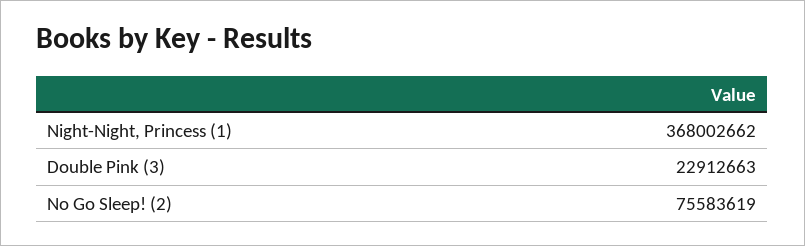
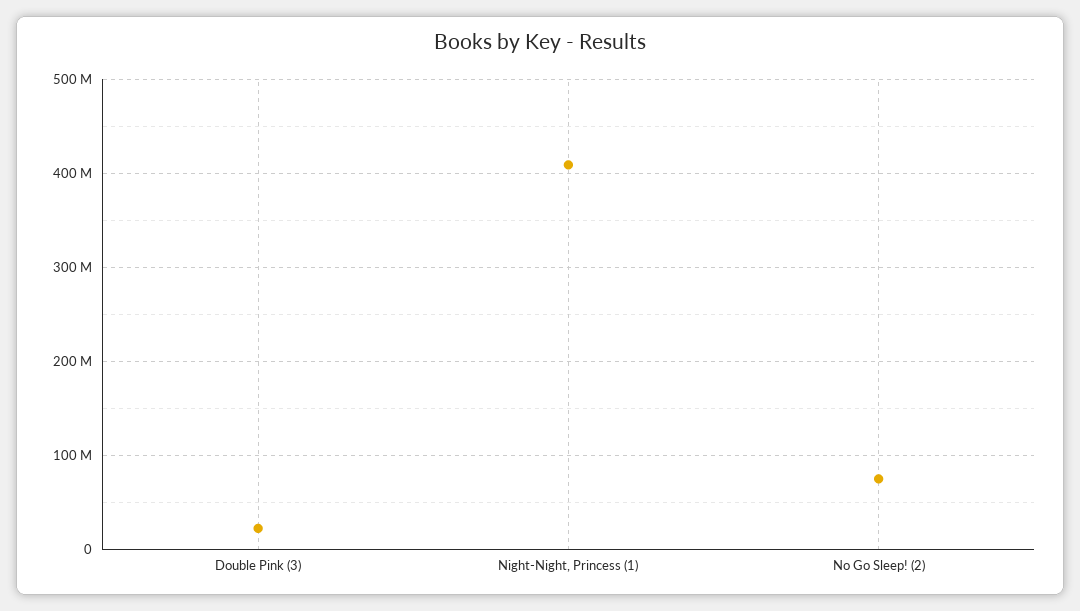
  {
-   "Night-Night, Princess (1)": 368002662,
+   "Night-Night, Princess (1)": 410000000,
    "Double Pink (3)": 22912663,
    "No Go Sleep! (2)": 75583619
  }

